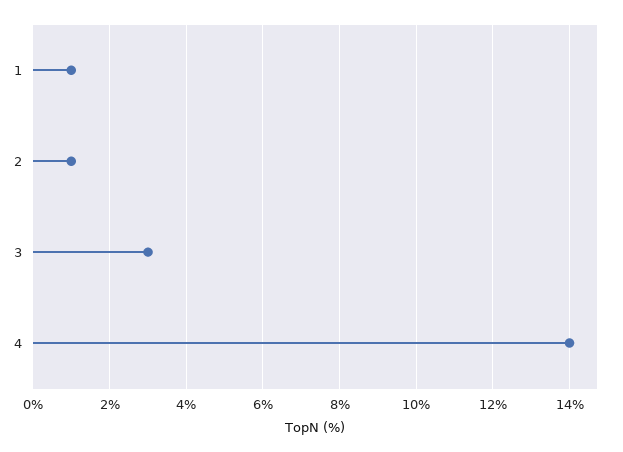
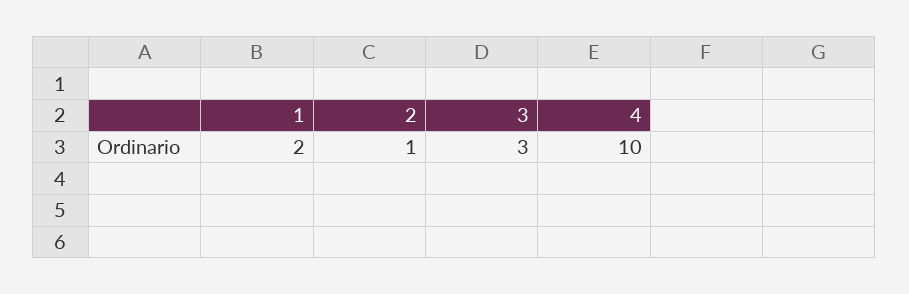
  {
-   "1": 1,
+   "1": 2,
    "2": 1,
    "3": 3,
-   "4": 14
+   "4": 10
  }

